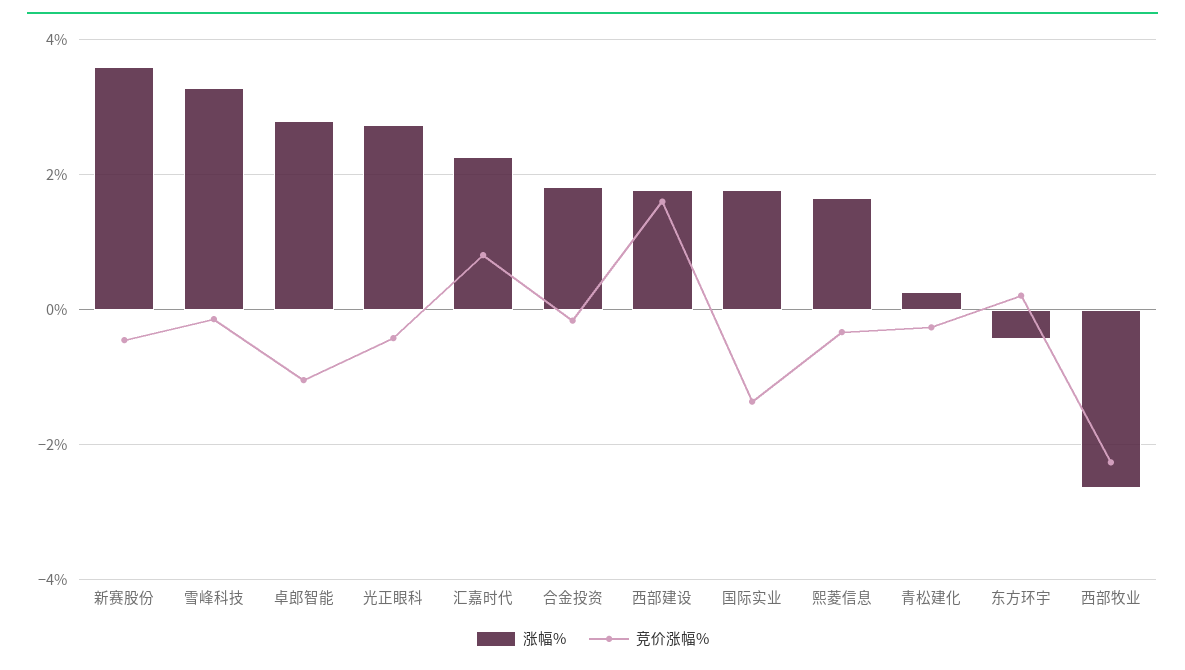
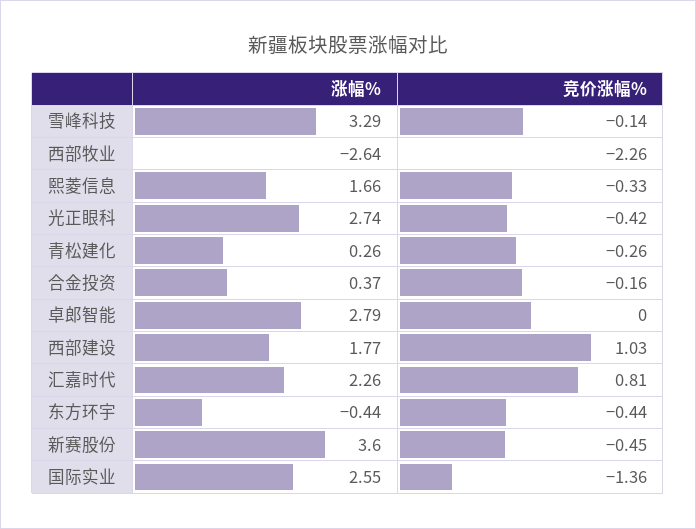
  {
    "涨幅%": {
      "新赛股份": 3.6,
      "雪峰科技": 3.29,
      "卓郎智能": 2.79,
      "光正眼科": 2.74,
      "汇嘉时代": 2.26,
-     "合金投资": 1.8,
+     "合金投资": 0.37,
      "西部建设": 1.77,
-     "国际实业": 1.8,
+     "国际实业": 2.55,
      "熙菱信息": 1.66,
      "青松建化": 0.26,
      "东方环宇": -0.44,
      "西部牧业": -2.64
    },
    "竞价涨幅%": {
      "新赛股份": -0.45,
      "雪峰科技": -0.14,
-     "卓郎智能": -1,
+     "卓郎智能": 0,
      "光正眼科": -0.42,
      "汇嘉时代": 0.81,
      "合金投资": -0.16,
-     "西部建设": 1.6,
+     "西部建设": 1.03,
      "国际实业": -1.36,
      "熙菱信息": -0.33,
      "青松建化": -0.26,
-     "东方环宇": 0.2,
+     "东方环宇": -0.44,
      "西部牧业": -2.26
    }
  }

